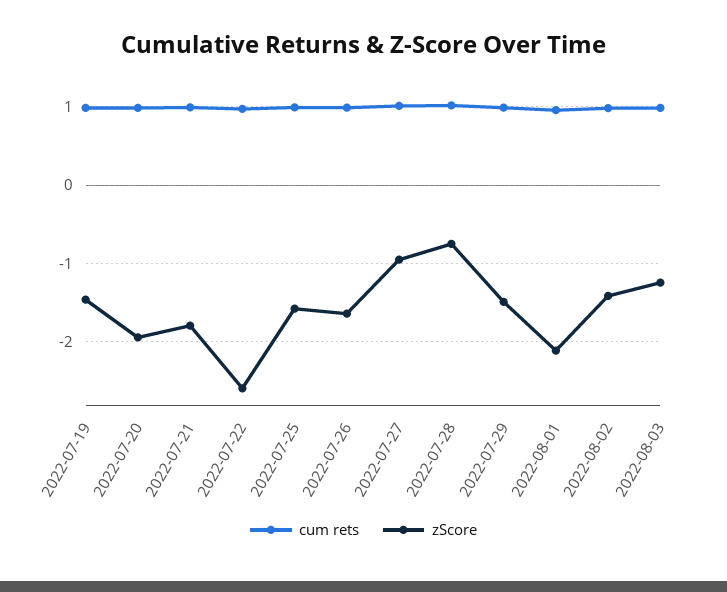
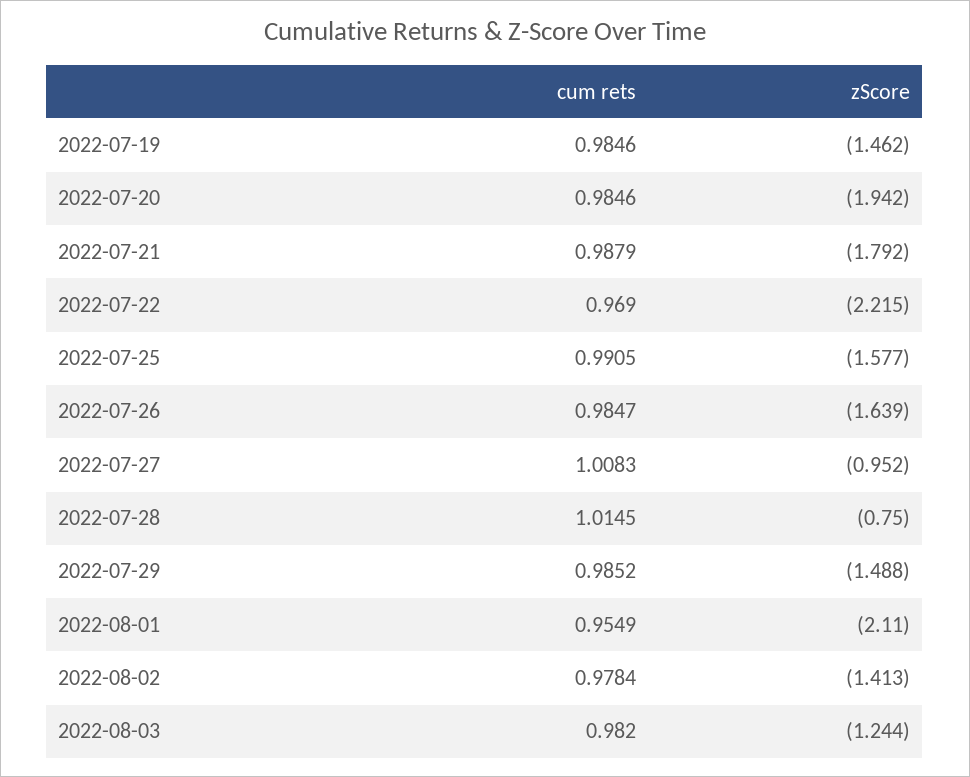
  {
    "cum rets": {
      "2022-07-19": 0.9846,
      "2022-07-20": 0.9846,
      "2022-07-21": 0.9879,
      "2022-07-22": 0.969,
      "2022-07-25": 0.9905,
      "2022-07-26": 0.9847,
      "2022-07-27": 1.0083,
      "2022-07-28": 1.0145,
      "2022-07-29": 0.9852,
      "2022-08-01": 0.9549,
      "2022-08-02": 0.9784,
      "2022-08-03": 0.982
    },
    "zScore": {
      "2022-07-19": -1.462,
      "2022-07-20": -1.942,
      "2022-07-21": -1.792,
-     "2022-07-22": -2.6,
+     "2022-07-22": -2.215,
      "2022-07-25": -1.577,
      "2022-07-26": -1.639,
      "2022-07-27": -0.952,
      "2022-07-28": -0.75,
      "2022-07-29": -1.488,
      "2022-08-01": -2.11,
      "2022-08-02": -1.413,
      "2022-08-03": -1.244
    }
  }

